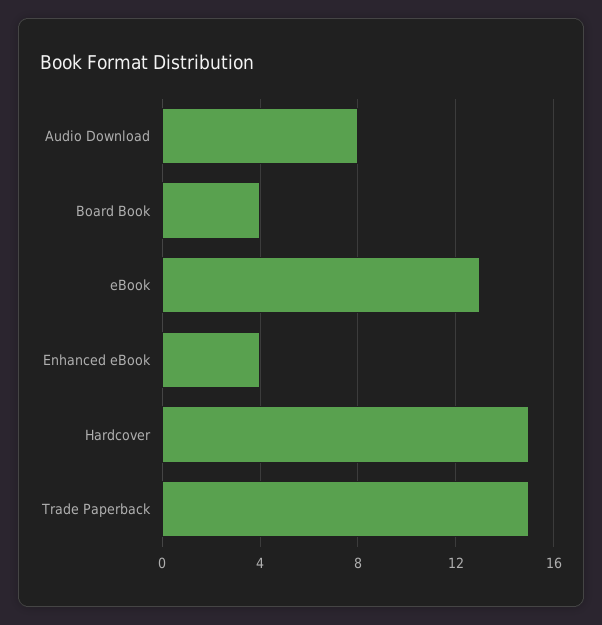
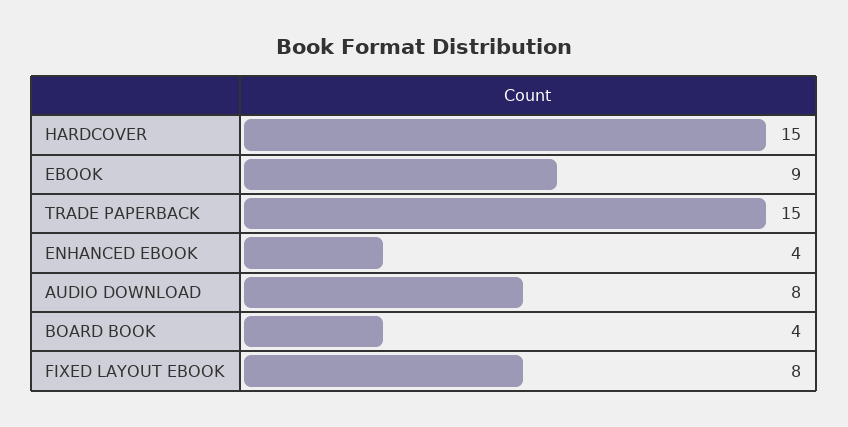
  {
    "Audio Download": 8,
    "Board Book": 4,
-   "eBook": 13,
+   "eBook": 9,
    "Enhanced eBook": 4,
    "Hardcover": 15,
-   "Trade Paperback": 15
+   "Trade Paperback": 15,
+   "FIXED LAYOUT EBOOK": 8
  }

